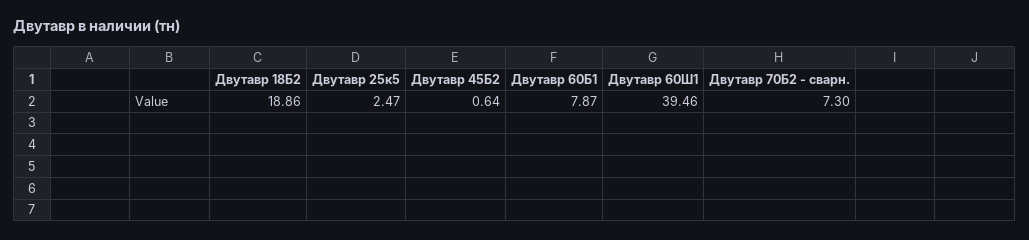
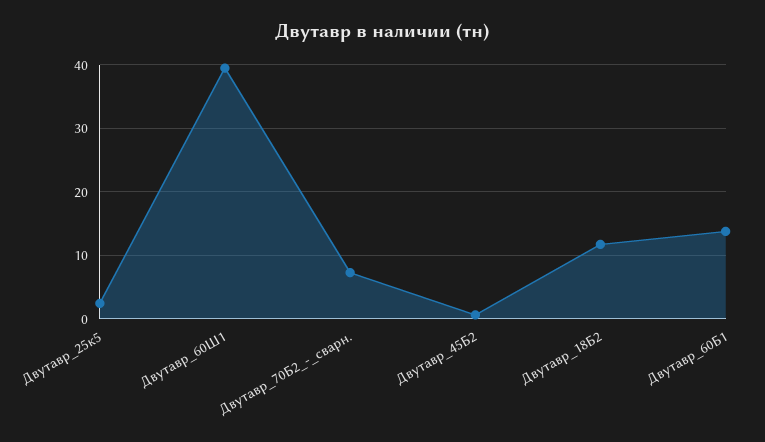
  {
-   "Двутавр 18Б2": 18.86,
+   "Двутавр 18Б2": 12,
    "Двутавр 25к5": 2.47,
    "Двутавр 45Б2": 0.64,
-   "Двутавр 60Б1": 7.87,
+   "Двутавр 60Б1": 14,
    "Двутавр 60Ш1": 39.46,
    "Двутавр 70Б2 - сварн.": 7.3
  }

